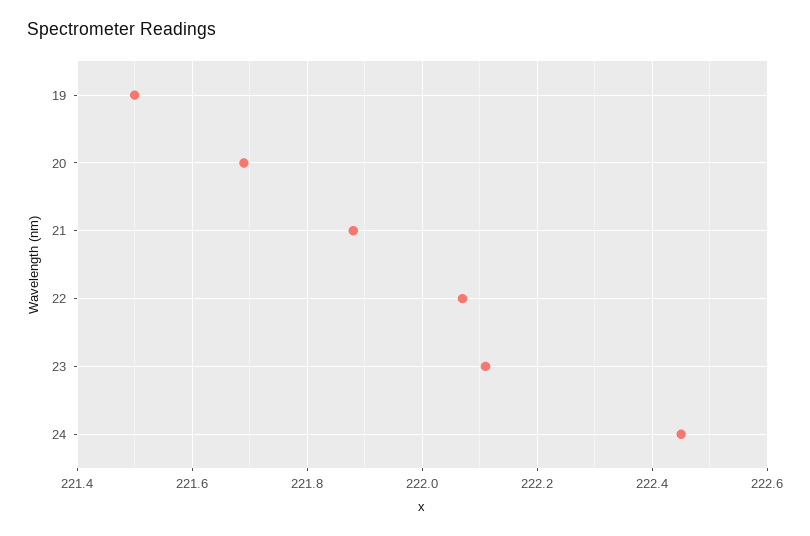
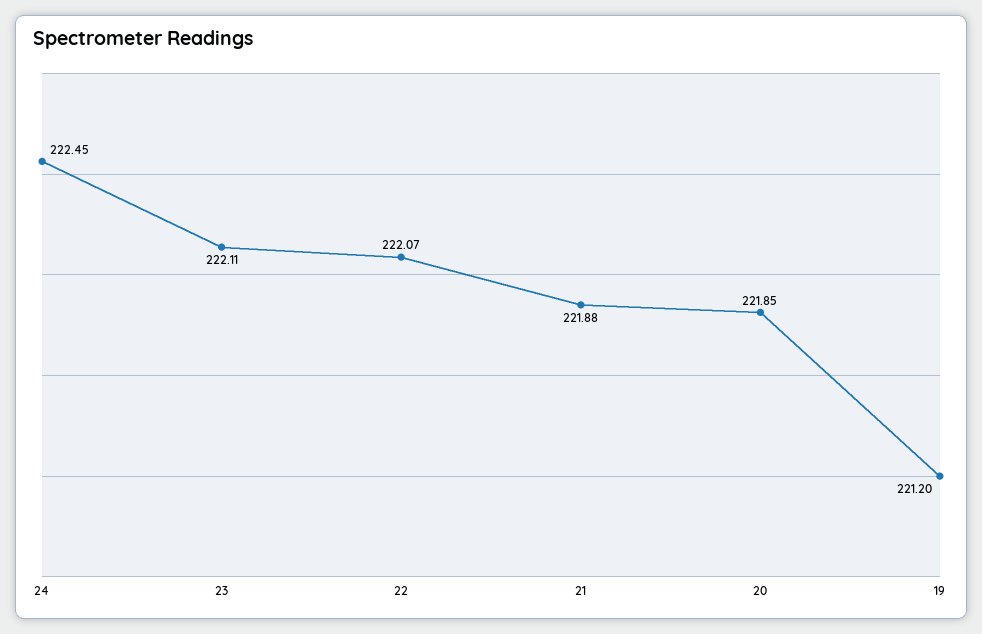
  {
-   "19": 221.5,
+   "19": 221.2,
-   "20": 221.7,
+   "20": 221.85,
    "21": 221.88,
    "22": 222.07,
    "23": 222.11,
    "24": 222.45
  }

